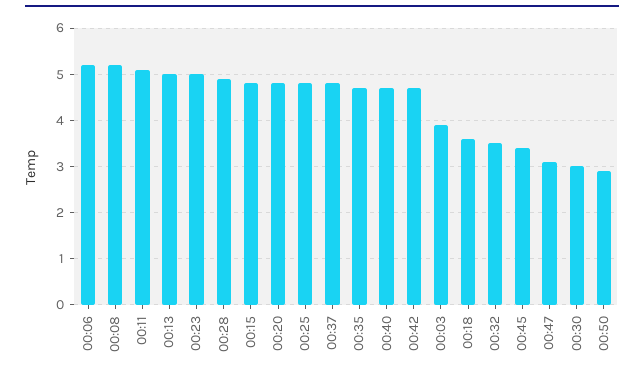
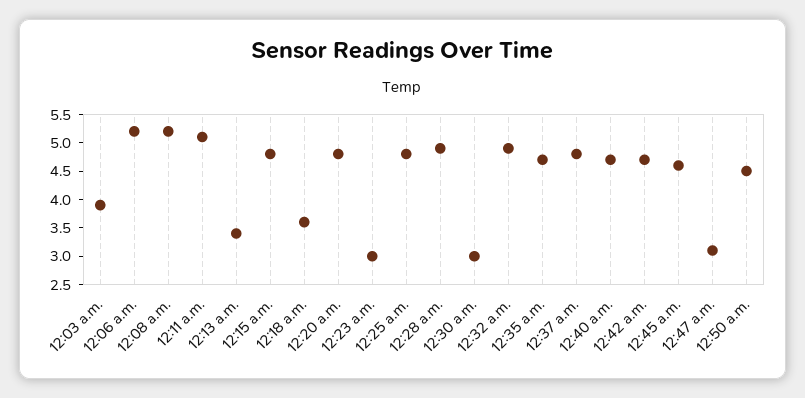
  {
    "00:06": 5,
    "00:08": 5,
    "00:11": 5,
-   "00:13": 5,
+   "00:13": 3.5,
-   "00:23": 5,
+   "00:23": 3,
    "00:28": 5,
    "00:15": 5,
    "00:20": 5,
    "00:25": 5,
    "00:37": 5,
    "00:35": 4.5,
    "00:40": 4.5,
    "00:42": 4.5,
    "00:03": 4,
    "00:18": 3.5,
-   "00:32": 3.5,
+   "00:32": 5,
-   "00:45": 3.5,
+   "00:45": 4.5,
    "00:47": 3,
    "00:30": 3,
-   "00:50": 3
+   "00:50": 4.5
  }

